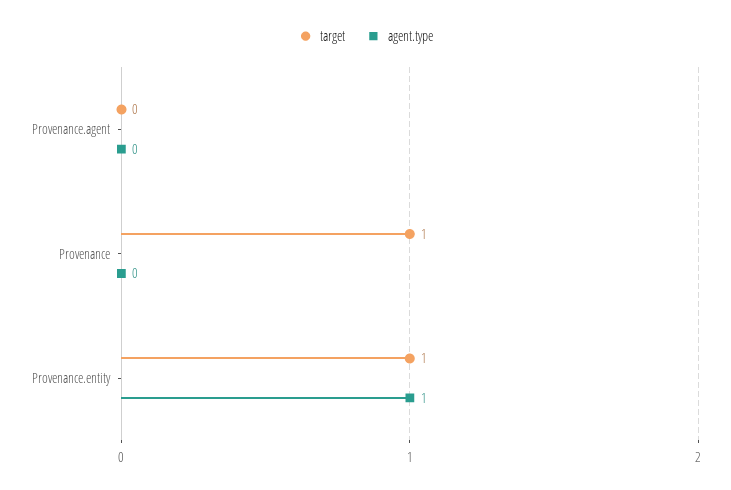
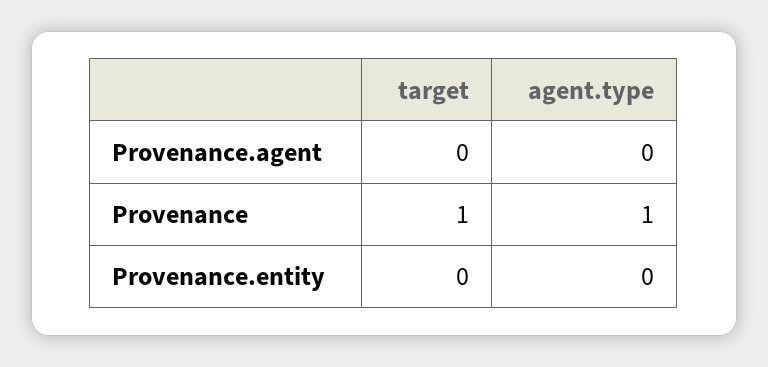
  {
    "target": {
      "Provenance.agent": 0,
      "Provenance": 1,
-     "Provenance.entity": 1
+     "Provenance.entity": 0
    },
    "agent.type": {
      "Provenance.agent": 0,
-     "Provenance": 0,
+     "Provenance": 1,
-     "Provenance.entity": 1
+     "Provenance.entity": 0
    }
  }

